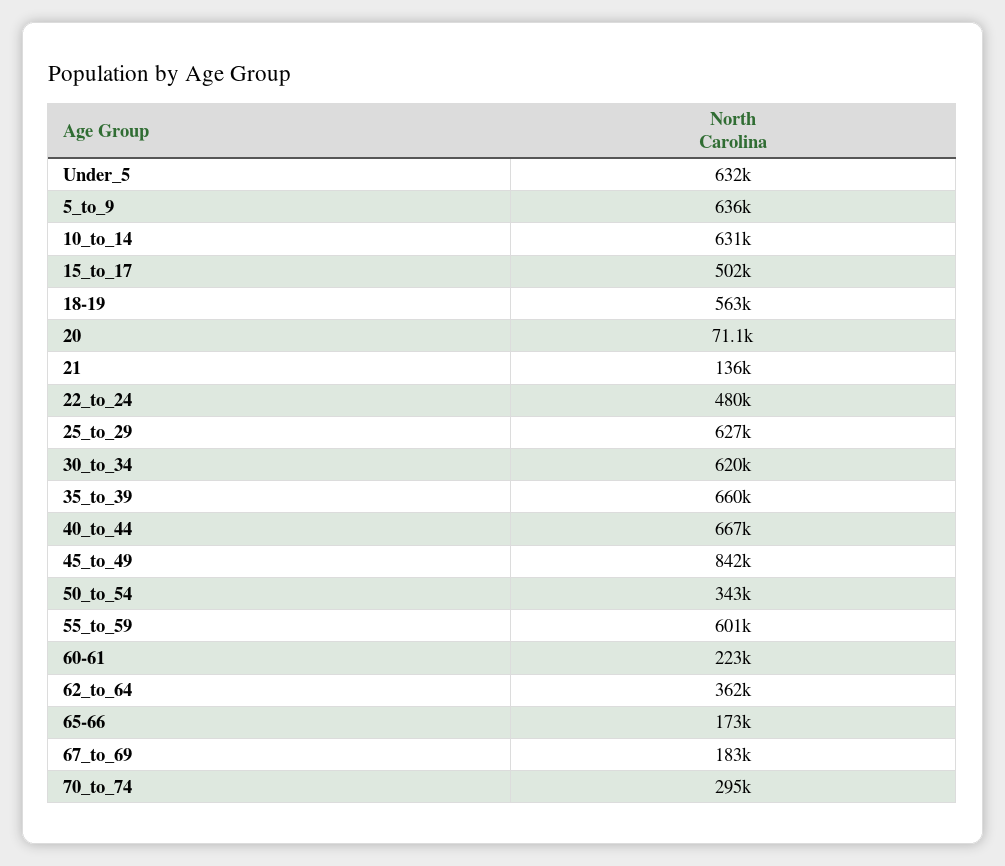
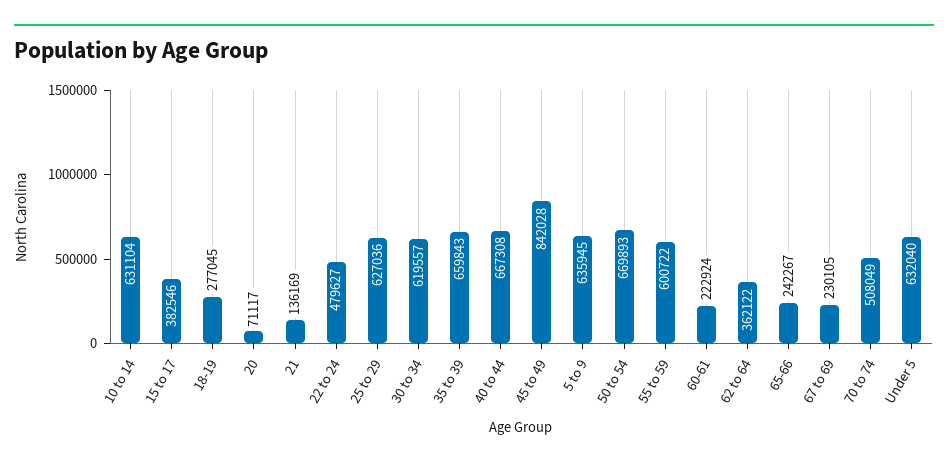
  {
    "Under_5": 632040,
    "5_to_9": 635945,
    "10_to_14": 631104,
-   "15_to_17": 502000,
+   "15_to_17": 382546,
-   "18-19": 563000,
+   "18-19": 277045,
    "20": 71117,
    "21": 136169,
    "22_to_24": 479627,
    "25_to_29": 627036,
    "30_to_34": 619557,
    "35_to_39": 659843,
    "40_to_44": 667308,
    "45_to_49": 842028,
-   "50_to_54": 343000,
+   "50_to_54": 669893,
    "55_to_59": 600722,
    "60-61": 222924,
    "62_to_64": 362122,
-   "65-66": 173000,
+   "65-66": 242267,
-   "67_to_69": 183000,
+   "67_to_69": 230105,
-   "70_to_74": 295000
+   "70_to_74": 508049
  }

